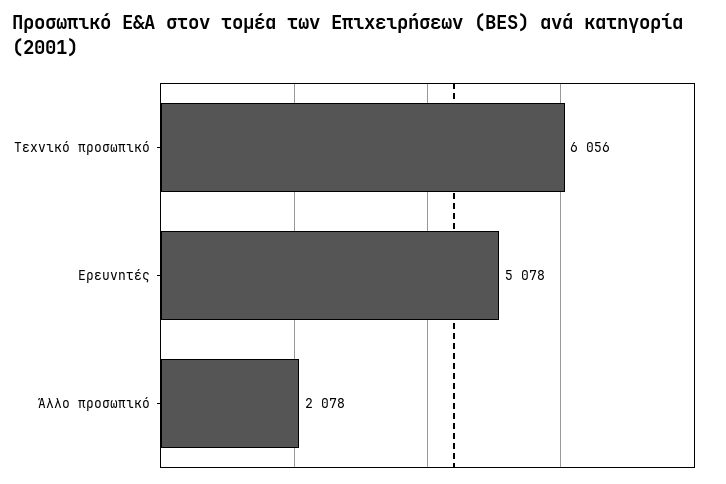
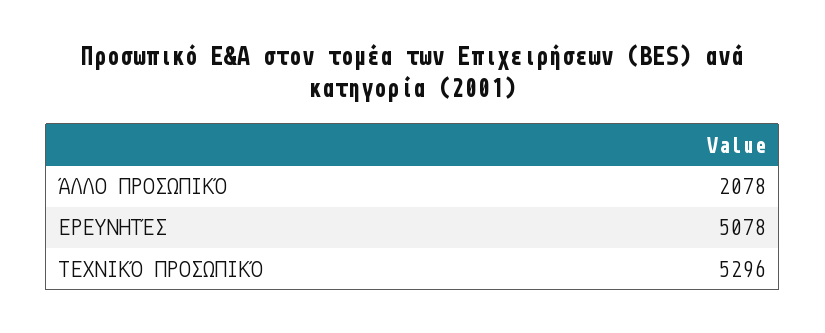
  {
-   "Τεχνικό προσωπικό": 6056,
+   "Τεχνικό προσωπικό": 5296,
    "Ερευνητές": 5078,
    "Άλλο προσωπικό": 2078
  }

